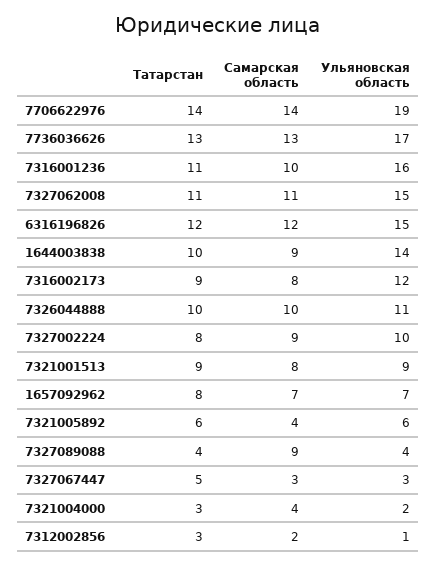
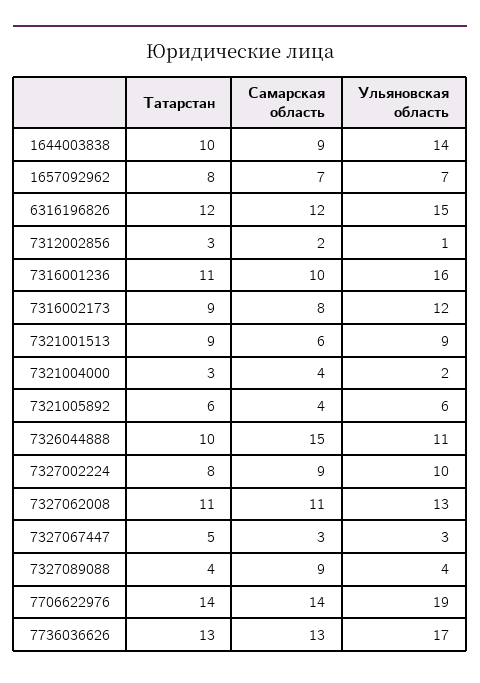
  {
    "Татарстан": {
      "7706622976": 14,
      "7736036626": 13,
      "7316001236": 11,
      "7327062008": 11,
      "6316196826": 12,
      "1644003838": 10,
      "7316002173": 9,
      "7326044888": 10,
      "7327002224": 8,
      "7321001513": 9,
      "1657092962": 8,
      "7321005892": 6,
      "7327089088": 4,
      "7327067447": 5,
      "7321004000": 3,
      "7312002856": 3
    },
    "Самарская область": {
      "7706622976": 14,
      "7736036626": 13,
      "7316001236": 10,
      "7327062008": 11,
      "6316196826": 12,
      "1644003838": 9,
      "7316002173": 8,
-     "7326044888": 10,
+     "7326044888": 15,
      "7327002224": 9,
-     "7321001513": 8,
+     "7321001513": 6,
      "1657092962": 7,
      "7321005892": 4,
      "7327089088": 9,
      "7327067447": 3,
      "7321004000": 4,
      "7312002856": 2
    },
    "Ульяновская область": {
      "7706622976": 19,
      "7736036626": 17,
      "7316001236": 16,
-     "7327062008": 15,
+     "7327062008": 13,
      "6316196826": 15,
      "1644003838": 14,
      "7316002173": 12,
      "7326044888": 11,
      "7327002224": 10,
      "7321001513": 9,
      "1657092962": 7,
      "7321005892": 6,
      "7327089088": 4,
      "7327067447": 3,
      "7321004000": 2,
      "7312002856": 1
    }
  }

